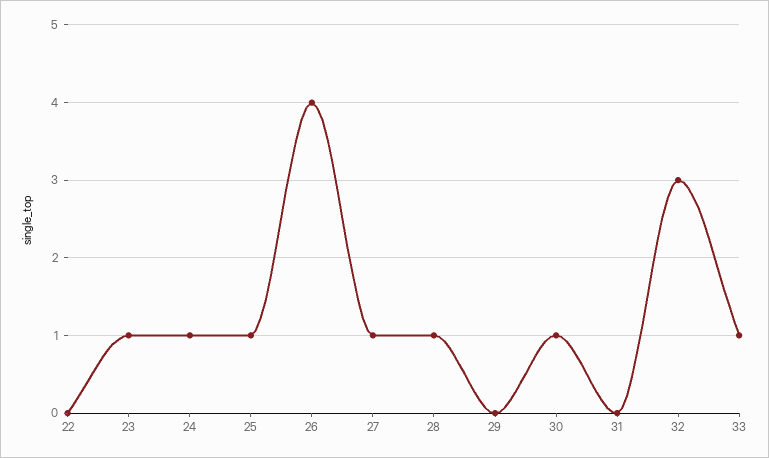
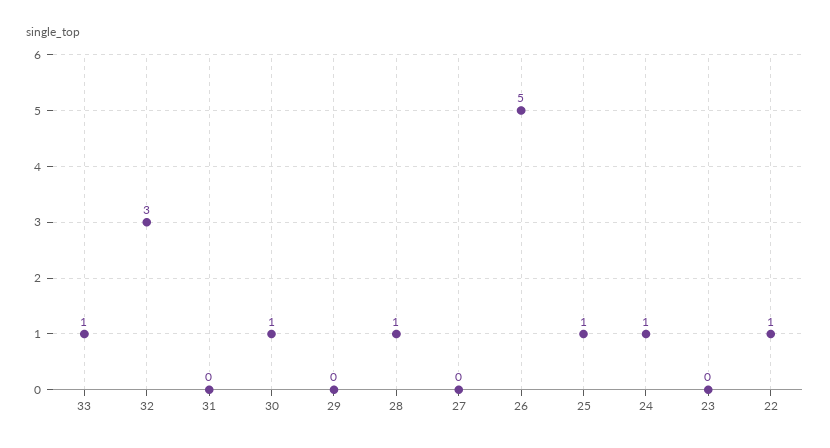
  {
-   "22": 0,
+   "22": 1,
-   "23": 1,
+   "23": 0,
    "24": 1,
    "25": 1,
-   "26": 4,
+   "26": 5,
-   "27": 1,
+   "27": 0,
    "28": 1,
    "29": 0,
    "30": 1,
    "31": 0,
    "32": 3,
    "33": 1
  }

